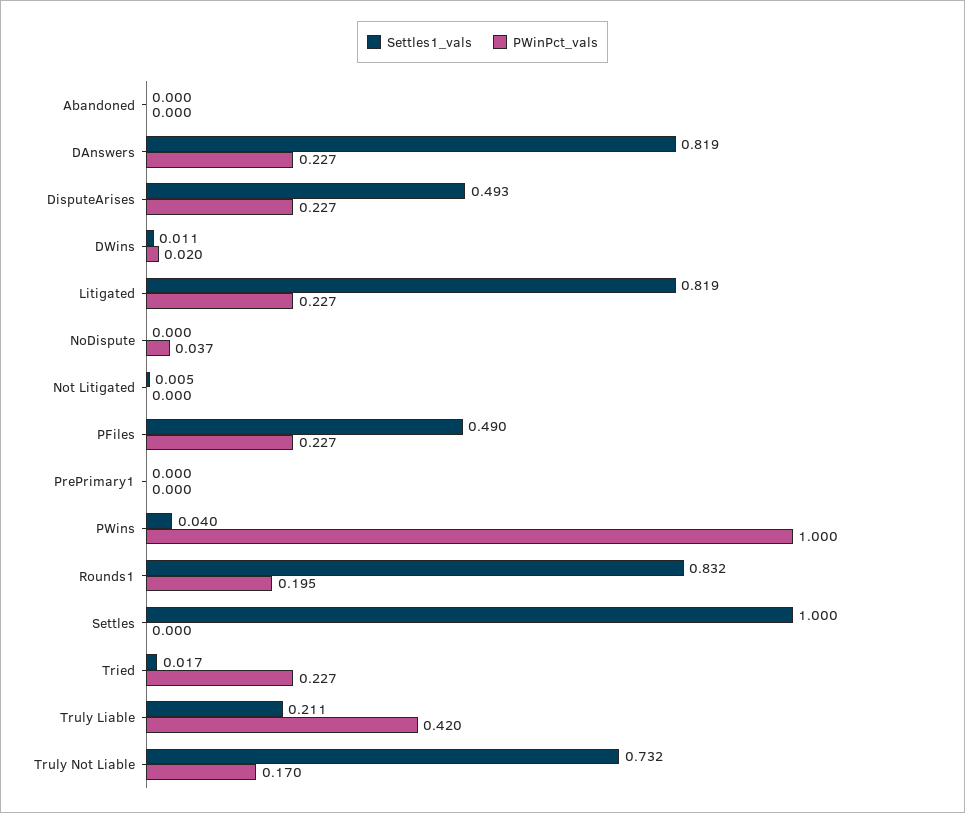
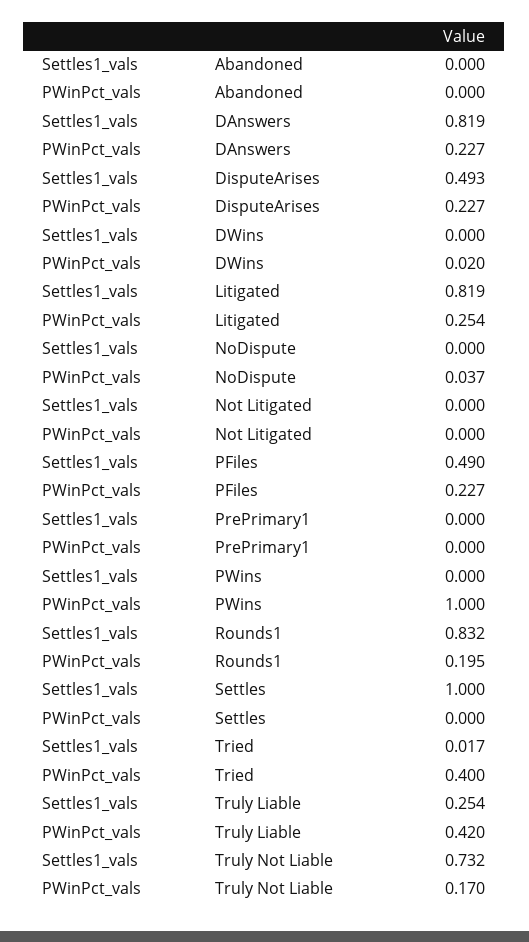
  {
    "Settles1_vals": {
      "Abandoned": 0,
      "DAnswers": 0.819,
      "DisputeArises": 0.493,
-     "DWins": 0.011,
+     "DWins": 0,
      "Litigated": 0.819,
      "NoDispute": 0,
-     "Not Litigated": 0.005,
+     "Not Litigated": 0,
      "PFiles": 0.49,
      "PrePrimary1": 0,
-     "PWins": 0.04,
+     "PWins": 0,
      "Rounds1": 0.832,
      "Settles": 1,
      "Tried": 0.017,
-     "Truly Liable": 0.211,
+     "Truly Liable": 0.254,
      "Truly Not Liable": 0.732
    },
    "PWinPct_vals": {
      "Abandoned": 0,
      "DAnswers": 0.227,
      "DisputeArises": 0.227,
      "DWins": 0.02,
-     "Litigated": 0.227,
+     "Litigated": 0.254,
      "NoDispute": 0.037,
      "Not Litigated": 0,
      "PFiles": 0.227,
      "PrePrimary1": 0,
      "PWins": 1,
      "Rounds1": 0.195,
      "Settles": 0,
-     "Tried": 0.227,
+     "Tried": 0.4,
      "Truly Liable": 0.42,
      "Truly Not Liable": 0.17
    }
  }

